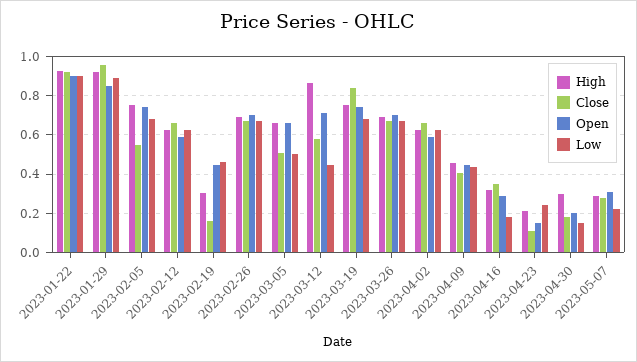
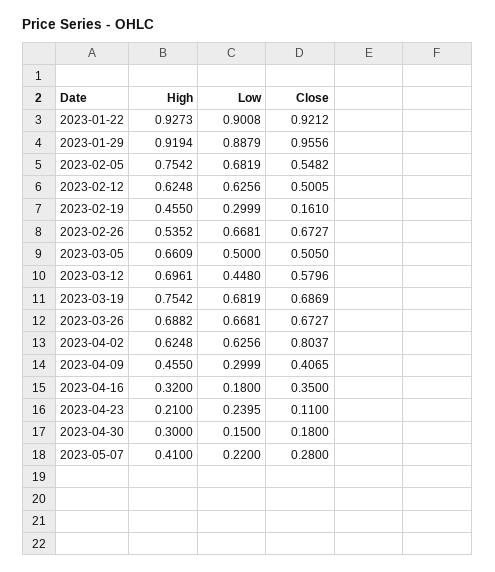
  {
    "High": {
      "2023-01-22": 0.9273,
      "2023-01-29": 0.9194,
      "2023-02-05": 0.7542,
      "2023-02-12": 0.6248,
-     "2023-02-19": 0.3,
+     "2023-02-19": 0.455,
-     "2023-02-26": 0.7,
+     "2023-02-26": 0.5352,
      "2023-03-05": 0.6609,
-     "2023-03-12": 0.85,
+     "2023-03-12": 0.6961,
      "2023-03-19": 0.7542,
      "2023-03-26": 0.6882,
      "2023-04-02": 0.6248,
      "2023-04-09": 0.455,
      "2023-04-16": 0.32,
      "2023-04-23": 0.21,
      "2023-04-30": 0.3,
-     "2023-05-07": 0.3
+     "2023-05-07": 0.41
    },
    "Close": {
      "2023-01-22": 0.9212,
      "2023-01-29": 0.9556,
      "2023-02-05": 0.5482,
-     "2023-02-12": 0.65,
+     "2023-02-12": 0.5005,
      "2023-02-19": 0.161,
      "2023-02-26": 0.6727,
      "2023-03-05": 0.505,
      "2023-03-12": 0.5796,
-     "2023-03-19": 0.85,
+     "2023-03-19": 0.6869,
      "2023-03-26": 0.6727,
-     "2023-04-02": 0.65,
+     "2023-04-02": 0.8037,
      "2023-04-09": 0.4065,
      "2023-04-16": 0.35,
      "2023-04-23": 0.11,
      "2023-04-30": 0.18,
      "2023-05-07": 0.28
    },
-   "Open": {
-     "2023-01-22": 0.9,
-     "2023-01-29": 0.85,
-     "2023-02-05": 0.75,
-     "2023-02-12": 0.6,
-     "2023-02-19": 0.45,
-     "2023-02-26": 0.7,
-     "2023-03-05": 0.65,
-     "2023-03-12": 0.7,
-     "2023-03-19": 0.75,
-     "2023-03-26": 0.7,
-     "2023-04-02": 0.6,
-     "2023-04-09": 0.45,
-     "2023-04-16": 0.3,
-     "2023-04-23": 0.15,
-     "2023-04-30": 0.2,
-     "2023-05-07": 0.3
-   },
    "Low": {
      "2023-01-22": 0.9008,
      "2023-01-29": 0.8879,
      "2023-02-05": 0.6819,
      "2023-02-12": 0.6256,
-     "2023-02-19": 0.45,
+     "2023-02-19": 0.2999,
      "2023-02-26": 0.6681,
      "2023-03-05": 0.5,
      "2023-03-12": 0.448,
      "2023-03-19": 0.6819,
      "2023-03-26": 0.6681,
      "2023-04-02": 0.6256,
-     "2023-04-09": 0.45,
+     "2023-04-09": 0.2999,
      "2023-04-16": 0.18,
      "2023-04-23": 0.2395,
      "2023-04-30": 0.15,
      "2023-05-07": 0.22
    }
  }

